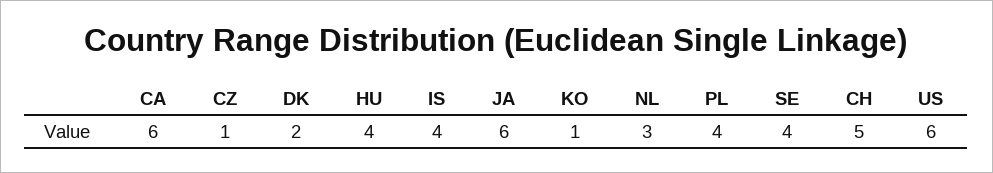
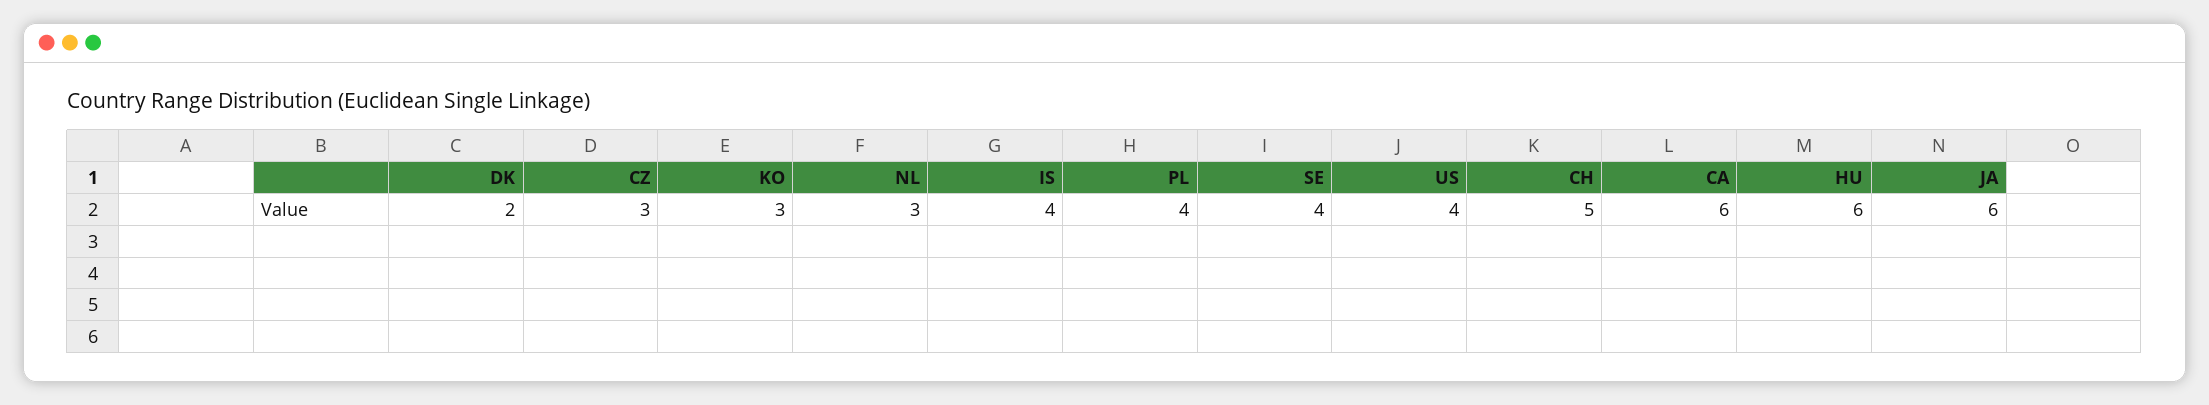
  {
    "CA": 6,
-   "CZ": 1,
+   "CZ": 3,
    "DK": 2,
-   "HU": 4,
+   "HU": 6,
    "IS": 4,
    "JA": 6,
-   "KO": 1,
+   "KO": 3,
    "NL": 3,
    "PL": 4,
    "SE": 4,
    "CH": 5,
-   "US": 6
+   "US": 4
  }

